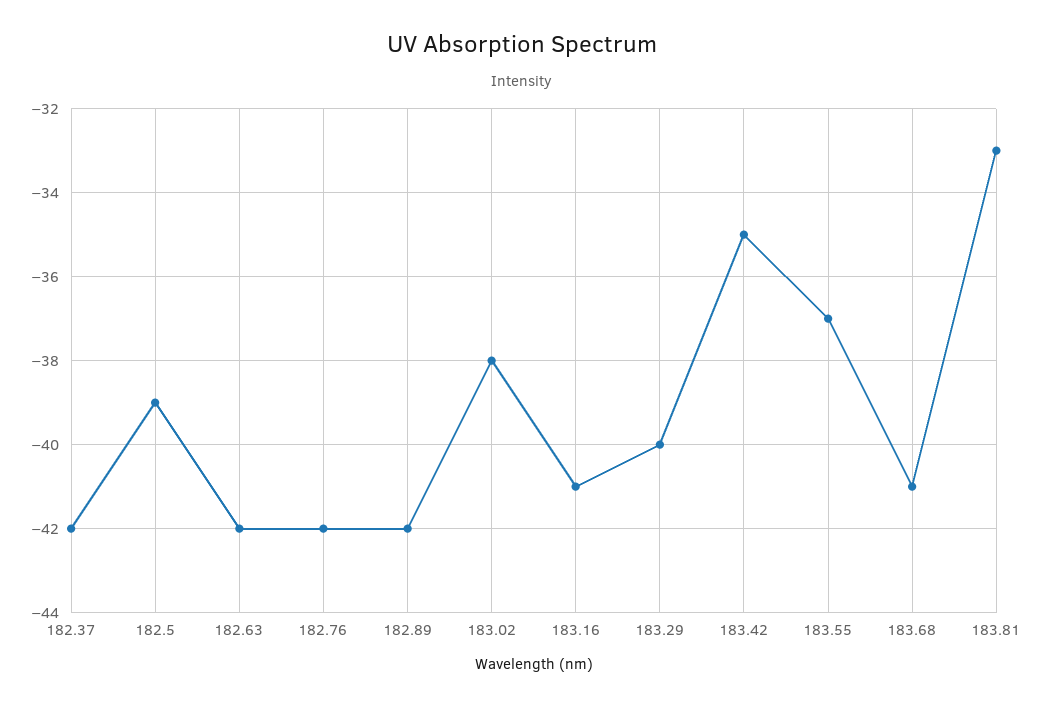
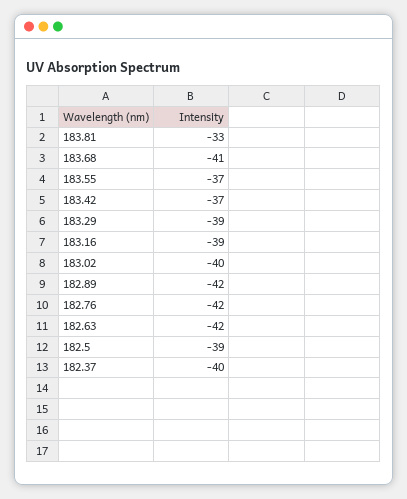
  {
-   "182.37": -42,
+   "182.37": -40,
    "182.5": -39,
    "182.63": -42,
    "182.76": -42,
    "182.89": -42,
-   "183.02": -38,
+   "183.02": -40,
-   "183.16": -41,
+   "183.16": -39,
-   "183.29": -40,
+   "183.29": -39,
-   "183.42": -35,
+   "183.42": -37,
    "183.55": -37,
    "183.68": -41,
    "183.81": -33
  }

